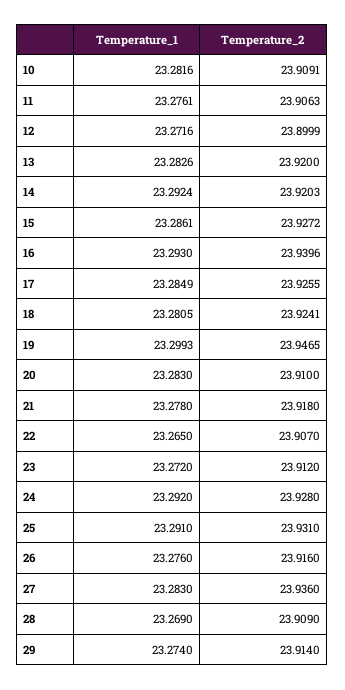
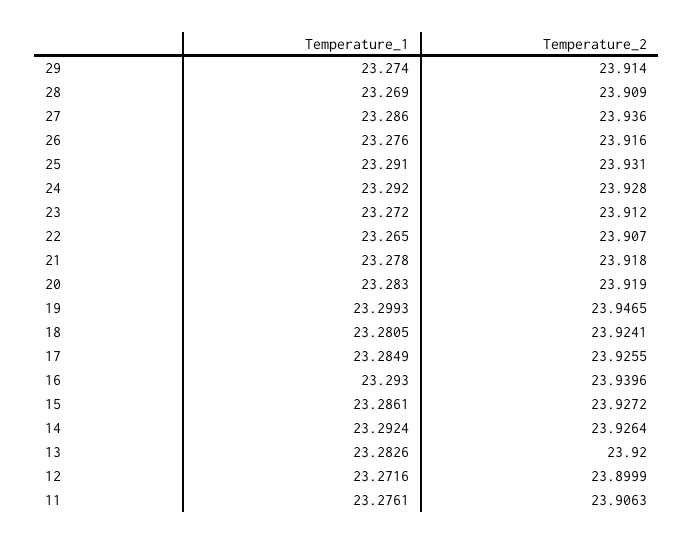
  {
    "Temperature_1": {
-     "10": 23.2816,
      "11": 23.2761,
      "12": 23.2716,
      "13": 23.2826,
      "14": 23.2924,
      "15": 23.2861,
      "16": 23.293,
      "17": 23.2849,
      "18": 23.2805,
      "19": 23.2993,
      "20": 23.283,
      "21": 23.278,
      "22": 23.265,
      "23": 23.272,
      "24": 23.292,
      "25": 23.291,
      "26": 23.276,
-     "27": 23.283,
+     "27": 23.286,
      "28": 23.269,
      "29": 23.274
    },
    "Temperature_2": {
-     "10": 23.9091,
      "11": 23.9063,
      "12": 23.8999,
      "13": 23.92,
-     "14": 23.9203,
+     "14": 23.9264,
      "15": 23.9272,
      "16": 23.9396,
      "17": 23.9255,
      "18": 23.9241,
      "19": 23.9465,
-     "20": 23.91,
+     "20": 23.919,
      "21": 23.918,
      "22": 23.907,
      "23": 23.912,
      "24": 23.928,
      "25": 23.931,
      "26": 23.916,
      "27": 23.936,
      "28": 23.909,
      "29": 23.914
    }
  }

